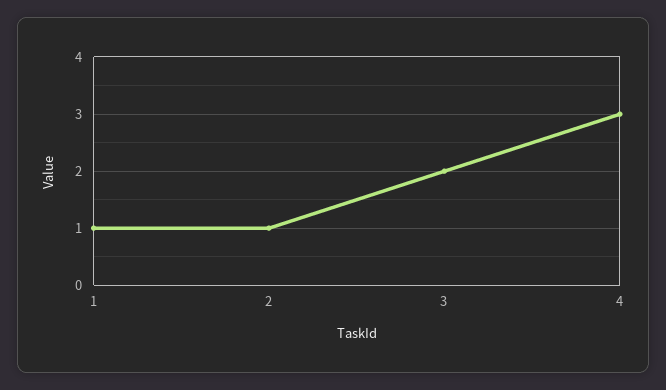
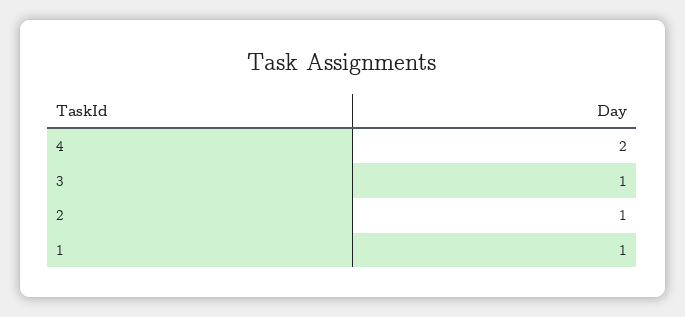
  {
    "1": 1,
    "2": 1,
-   "3": 2,
+   "3": 1,
-   "4": 3
+   "4": 2
  }

